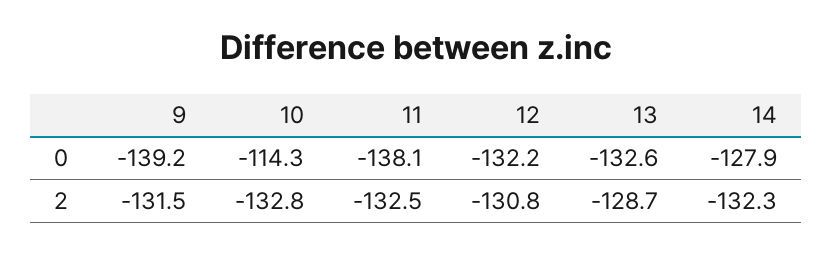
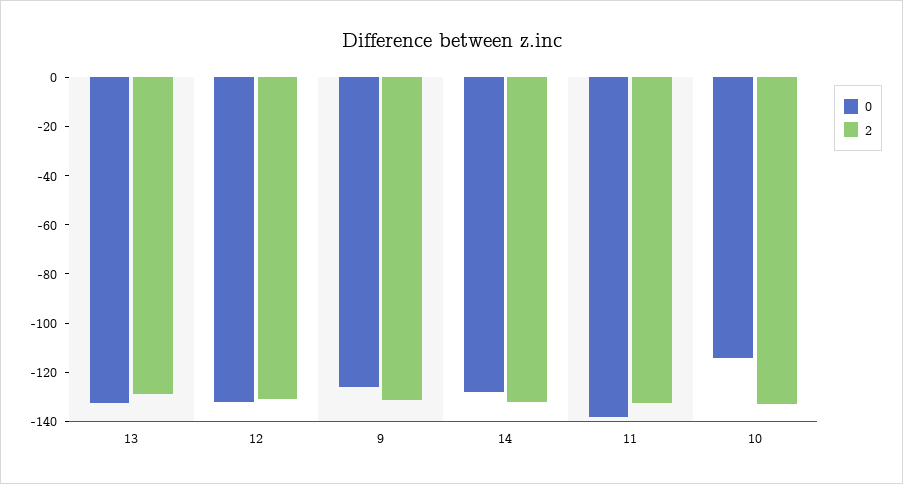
  {
    "0": {
-     "9": -139.2,
+     "9": -125,
      "10": -114.3,
      "11": -138.1,
      "12": -132.2,
      "13": -132.6,
      "14": -127.9
    },
    "2": {
      "9": -131.5,
      "10": -132.8,
      "11": -132.5,
      "12": -130.8,
      "13": -128.7,
      "14": -132.3
    }
  }

